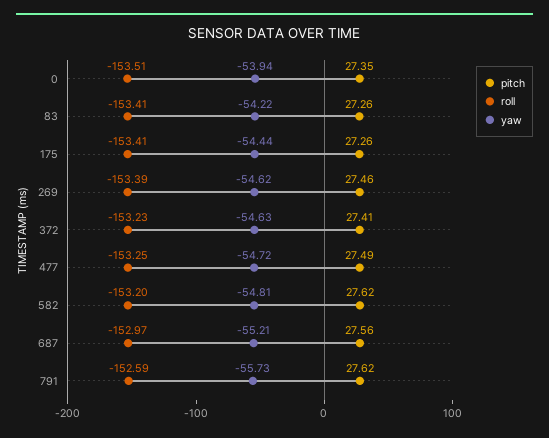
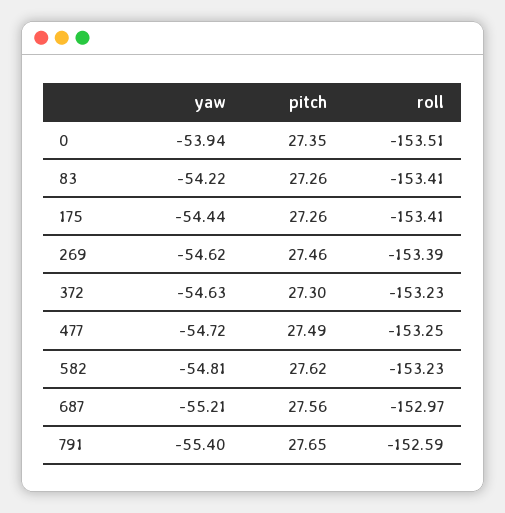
  {
    "pitch": {
      "0": 27.35,
      "83": 27.26,
      "175": 27.26,
      "269": 27.46,
-     "372": 27.41,
+     "372": 27.3,
      "477": 27.49,
      "582": 27.62,
      "687": 27.56,
-     "791": 27.62
+     "791": 27.65
    },
    "roll": {
      "0": -153.51,
      "83": -153.41,
      "175": -153.41,
      "269": -153.39,
      "372": -153.23,
      "477": -153.25,
-     "582": -153.2,
+     "582": -153.23,
      "687": -152.97,
      "791": -152.59
    },
    "yaw": {
      "0": -53.94,
      "83": -54.22,
      "175": -54.44,
      "269": -54.62,
      "372": -54.63,
      "477": -54.72,
      "582": -54.81,
      "687": -55.21,
-     "791": -55.73
+     "791": -55.4
    }
  }

